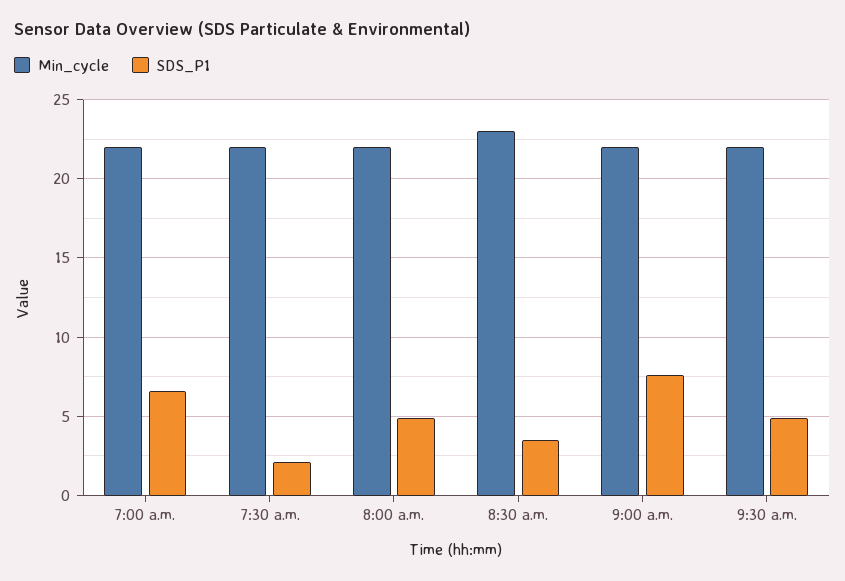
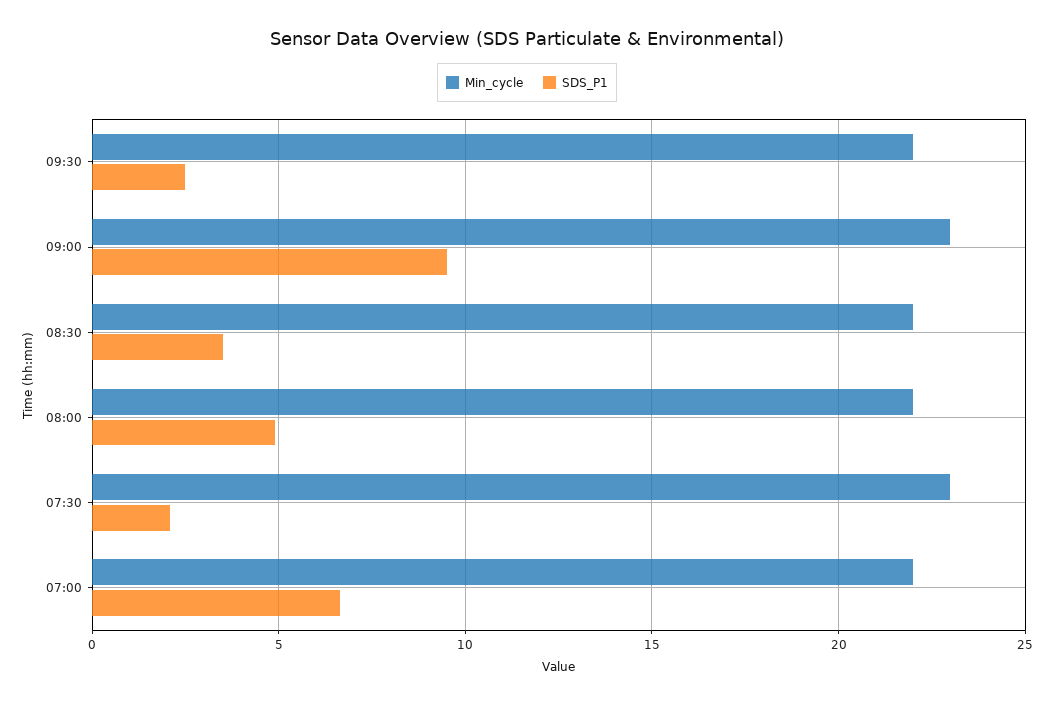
  {
    "Min_cycle": {
      "7:00 a.m.": 22,
-     "7:30 a.m.": 22,
+     "7:30 a.m.": 23,
      "8:00 a.m.": 22,
-     "8:30 a.m.": 23,
+     "8:30 a.m.": 22,
-     "9:00 a.m.": 22,
+     "9:00 a.m.": 23,
      "9:30 a.m.": 22
    },
    "SDS_P1": {
      "7:00 a.m.": 6.5,
      "7:30 a.m.": 2,
      "8:00 a.m.": 5,
      "8:30 a.m.": 3.5,
-     "9:00 a.m.": 7.5,
+     "9:00 a.m.": 9.5,
-     "9:30 a.m.": 5
+     "9:30 a.m.": 2.5
    }
  }

